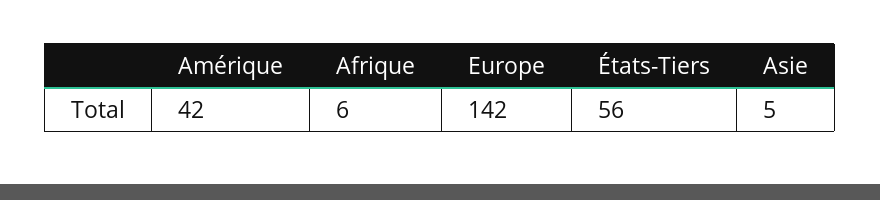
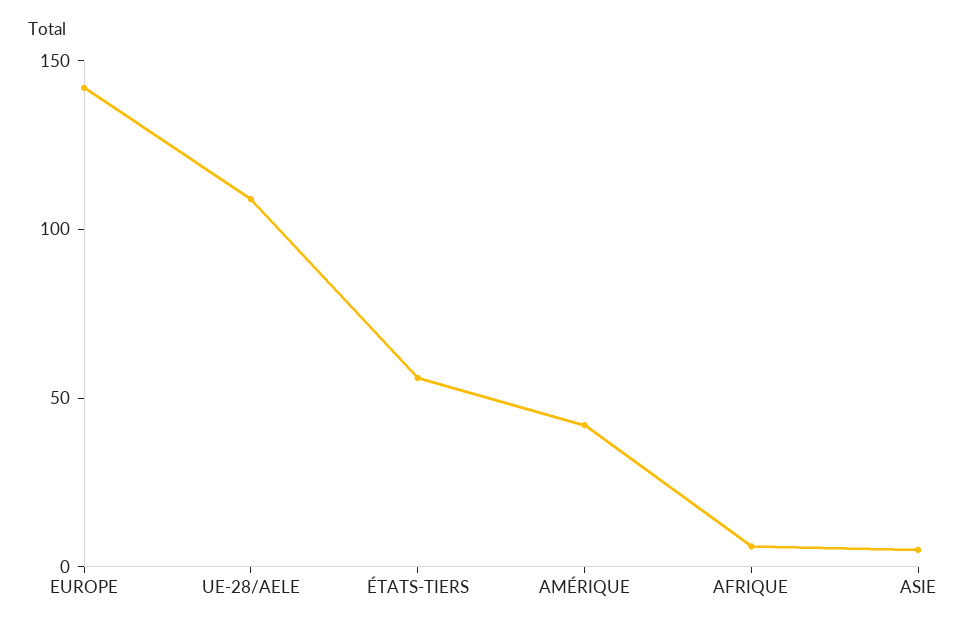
  {
    "Amérique": 42,
    "Afrique": 6,
    "Europe": 142,
    "États-Tiers": 56,
-   "Asie": 5
+   "Asie": 5,
+   "UE-28/AELE": 110
  }

